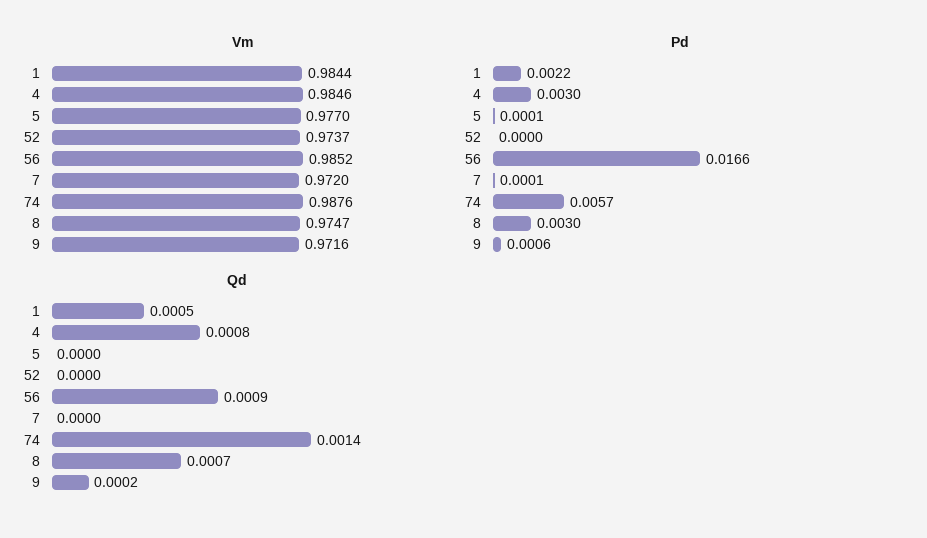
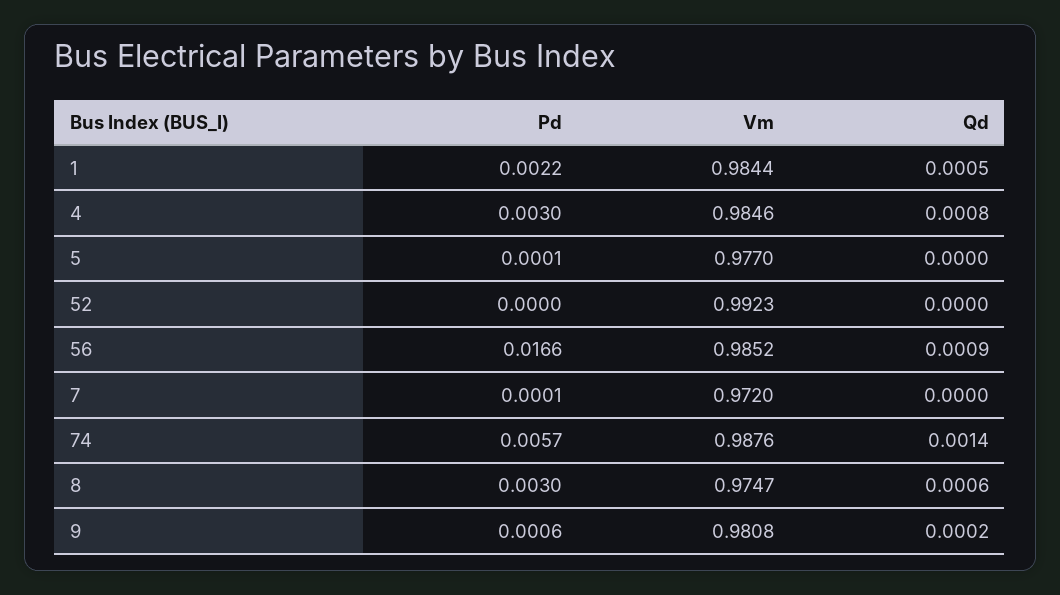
  {
    "Vm": {
      "1": 0.9844,
      "4": 0.9846,
      "5": 0.977,
-     "52": 0.9737,
+     "52": 0.9923,
      "56": 0.9852,
      "7": 0.972,
      "74": 0.9876,
      "8": 0.9747,
-     "9": 0.9716
+     "9": 0.9808
    },
    "Pd": {
      "1": 0.0022,
      "4": 0.003,
      "5": 0.0001,
      "52": 0,
      "56": 0.0166,
      "7": 0.0001,
      "74": 0.0057,
      "8": 0.003,
      "9": 0.0006
    },
    "Qd": {
      "1": 0.0005,
      "4": 0.0008,
      "5": 0,
      "52": 0,
      "56": 0.0009,
      "7": 0,
      "74": 0.0014,
-     "8": 0.0007,
+     "8": 0.0006,
      "9": 0.0002
    }
  }

